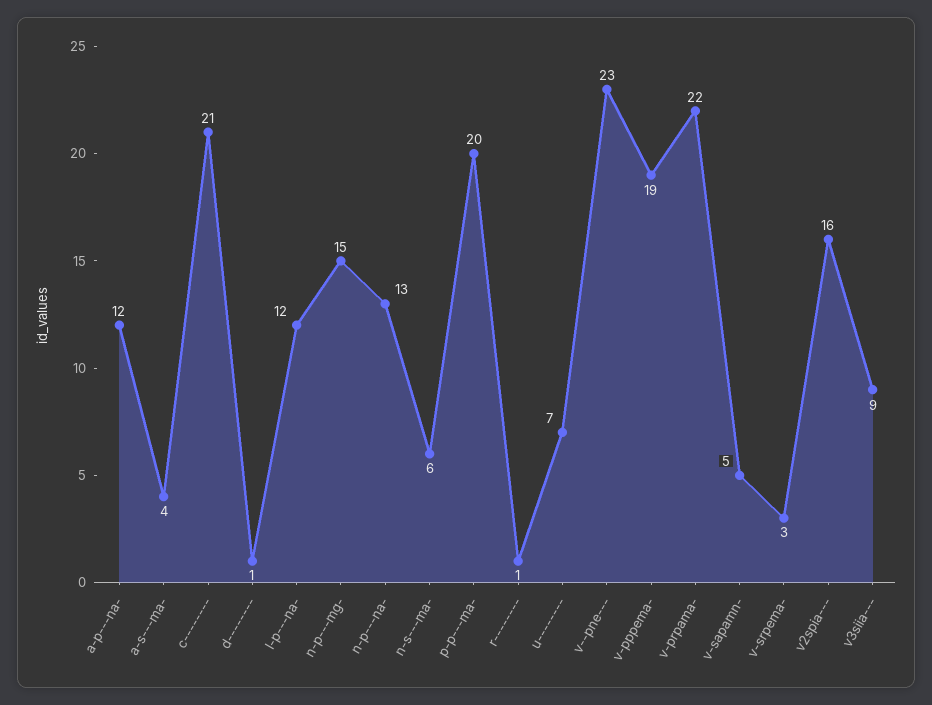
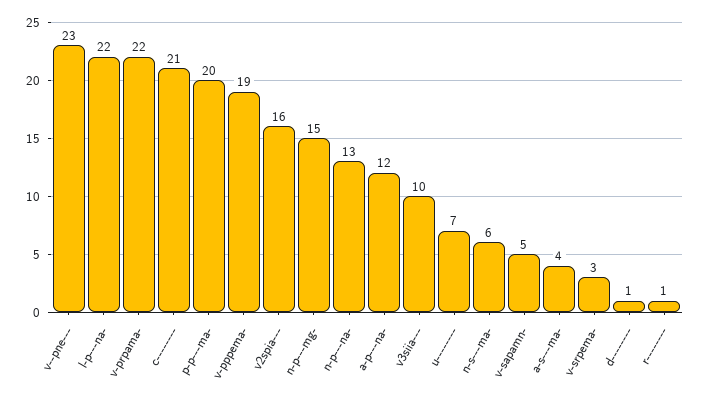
  {
    "a-p---na-": 12,
    "a-s---ma-": 4,
    "c--------": 21,
    "d--------": 1,
-   "l-p---na-": 12,
+   "l-p---na-": 22,
    "n-p---mg-": 15,
    "n-p---na-": 13,
    "n-s---ma-": 6,
    "p-p---ma-": 20,
    "r--------": 1,
    "u--------": 7,
    "v--pne---": 23,
    "v-pppema-": 19,
    "v-prpama-": 22,
    "v-sapamn-": 5,
    "v-srpema-": 3,
    "v2spia---": 16,
-   "v3siia---": 9
+   "v3siia---": 10
  }

